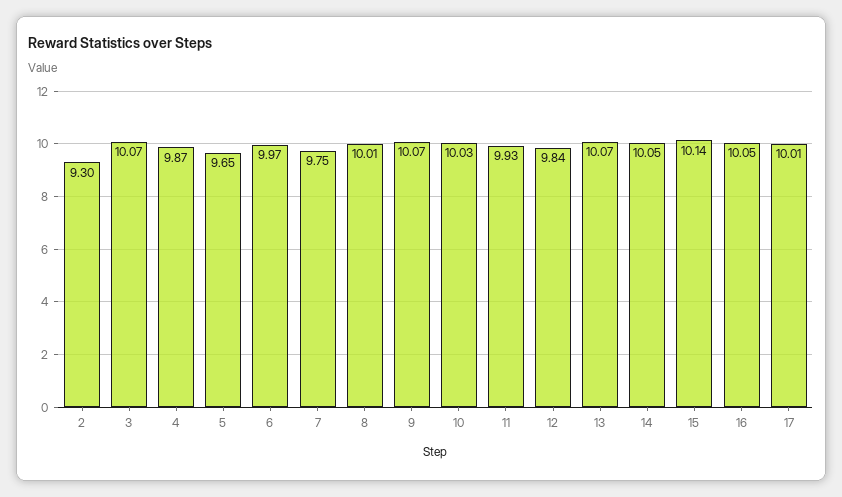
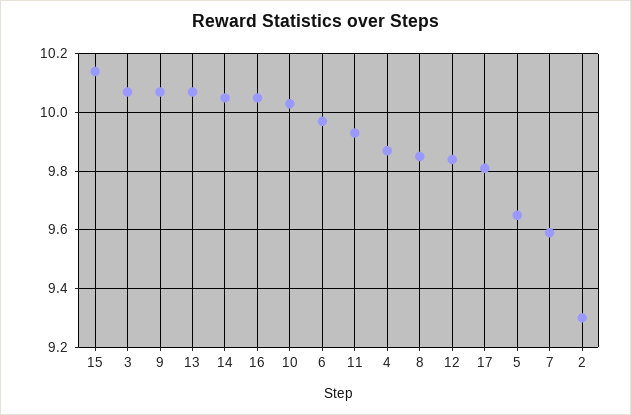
  {
    "2": 9.3,
    "3": 10.07,
    "4": 9.87,
    "5": 9.65,
    "6": 9.97,
-   "7": 9.75,
+   "7": 9.6,
-   "8": 10.01,
+   "8": 9.85,
    "9": 10.07,
    "10": 10.03,
    "11": 9.93,
    "12": 9.84,
    "13": 10.07,
    "14": 10.05,
    "15": 10.14,
    "16": 10.05,
-   "17": 10.01
+   "17": 9.8
  }

